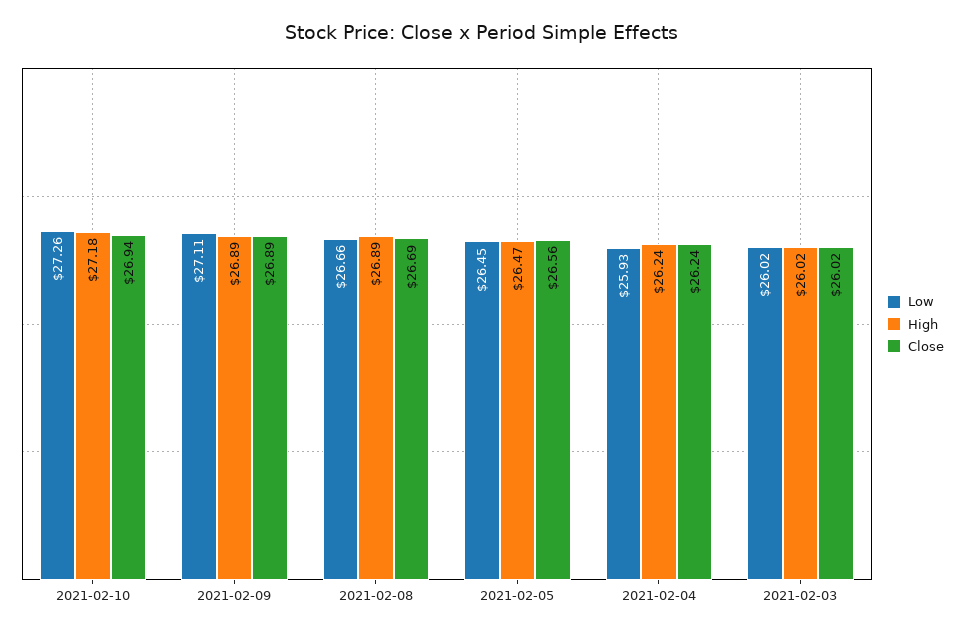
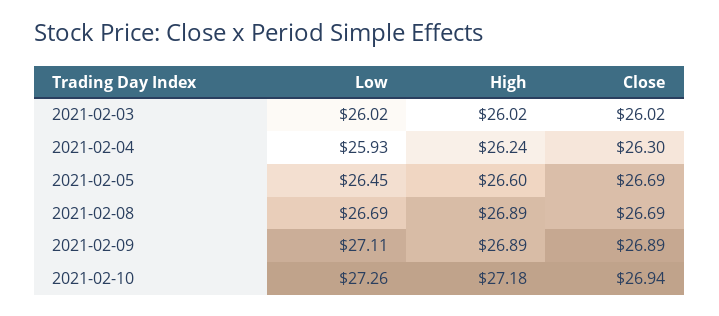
  {
    "Low": {
      "2021-02-10": 27.26,
      "2021-02-09": 27.11,
-     "2021-02-08": 26.66,
+     "2021-02-08": 26.69,
      "2021-02-05": 26.45,
      "2021-02-04": 25.93,
      "2021-02-03": 26.02
    },
    "High": {
      "2021-02-10": 27.18,
      "2021-02-09": 26.89,
      "2021-02-08": 26.89,
-     "2021-02-05": 26.47,
+     "2021-02-05": 26.6,
      "2021-02-04": 26.24,
      "2021-02-03": 26.02
    },
    "Close": {
      "2021-02-10": 26.94,
      "2021-02-09": 26.89,
      "2021-02-08": 26.69,
-     "2021-02-05": 26.56,
+     "2021-02-05": 26.69,
-     "2021-02-04": 26.24,
+     "2021-02-04": 26.3,
      "2021-02-03": 26.02
    }
  }

